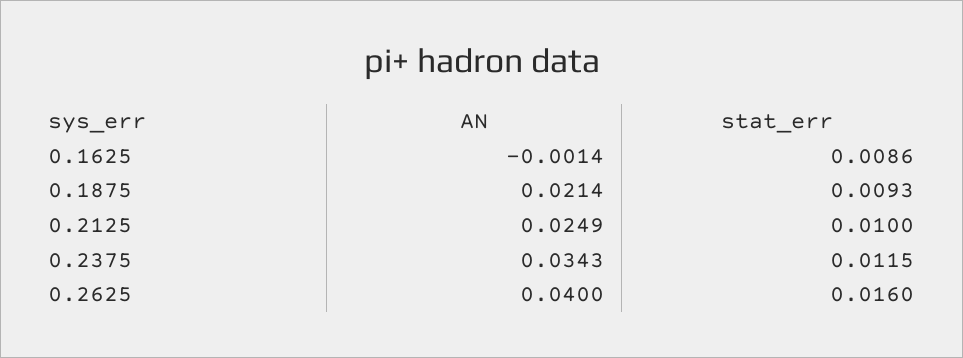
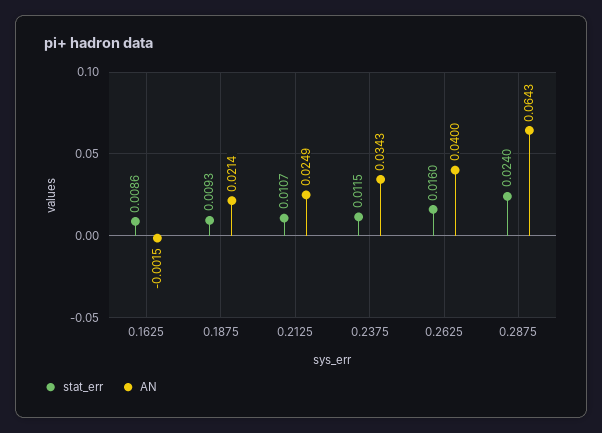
  {
    "AN": {
-     "0.1625": -0.0014,
+     "0.1625": -0.0015,
      "0.1875": 0.0214,
      "0.2125": 0.0249,
      "0.2375": 0.0343,
-     "0.2625": 0.04
+     "0.2625": 0.04,
+     "0.2875": 0.0643
    },
    "stat_err": {
      "0.1625": 0.0086,
      "0.1875": 0.0093,
-     "0.2125": 0.01,
+     "0.2125": 0.0107,
      "0.2375": 0.0115,
-     "0.2625": 0.016
+     "0.2625": 0.016,
+     "0.2875": 0.024
    }
  }

